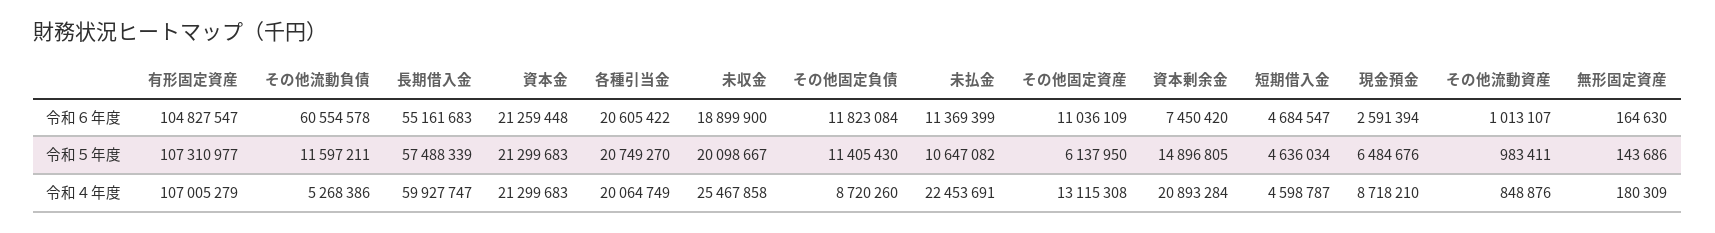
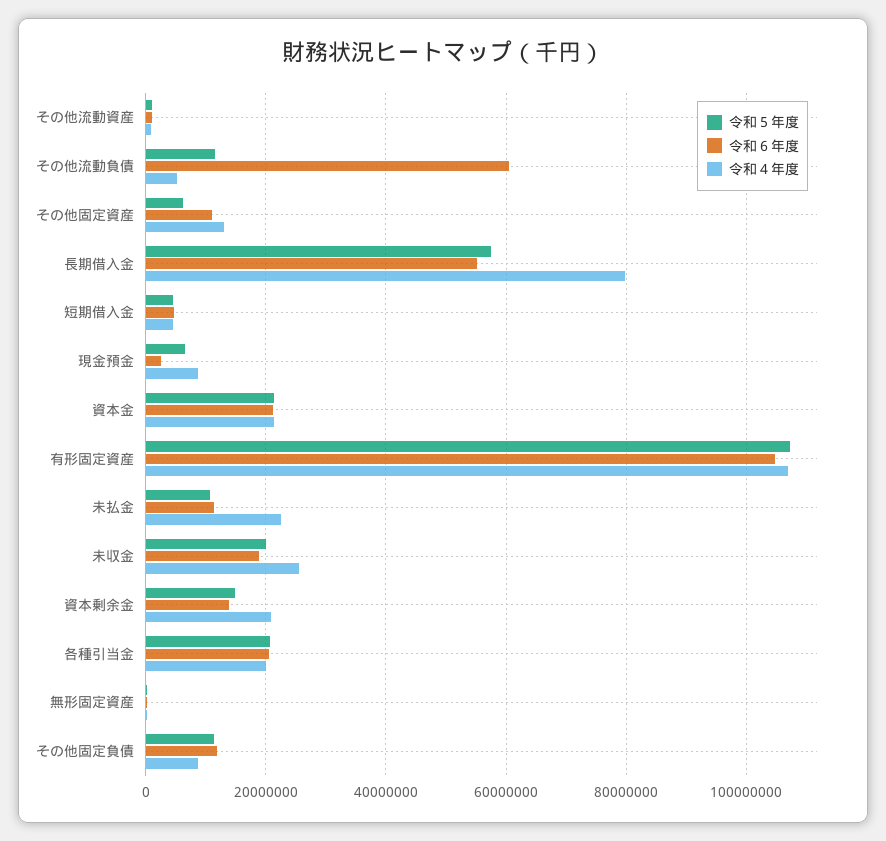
  {
    "令和６年度": {
      "有形固定資産": 104827547,
      "その他流動負債": 60554578,
      "長期借入金": 55161683,
      "資本金": 21259448,
      "各種引当金": 20605422,
      "未収金": 18899900,
      "その他固定負債": 11823084,
      "未払金": 11369399,
      "その他固定資産": 11036109,
-     "資本剰余金": 7450420,
+     "資本剰余金": 14000000,
      "短期借入金": 4684547,
      "現金預金": 2591394,
      "その他流動資産": 1013107,
      "無形固定資産": 164630
    },
    "令和５年度": {
      "有形固定資産": 107310977,
      "その他流動負債": 11597211,
      "長期借入金": 57488339,
      "資本金": 21299683,
      "各種引当金": 20749270,
      "未収金": 20098667,
      "その他固定負債": 11405430,
      "未払金": 10647082,
      "その他固定資産": 6137950,
      "資本剰余金": 14896805,
      "短期借入金": 4636034,
      "現金預金": 6484676,
      "その他流動資産": 983411,
      "無形固定資産": 143686
    },
    "令和４年度": {
      "有形固定資産": 107005279,
      "その他流動負債": 5268386,
-     "長期借入金": 59927747,
+     "長期借入金": 80000000,
      "資本金": 21299683,
      "各種引当金": 20064749,
      "未収金": 25467858,
      "その他固定負債": 8720260,
      "未払金": 22453691,
      "その他固定資産": 13115308,
      "資本剰余金": 20893284,
      "短期借入金": 4598787,
      "現金預金": 8718210,
      "その他流動資産": 848876,
      "無形固定資産": 180309
    }
  }

